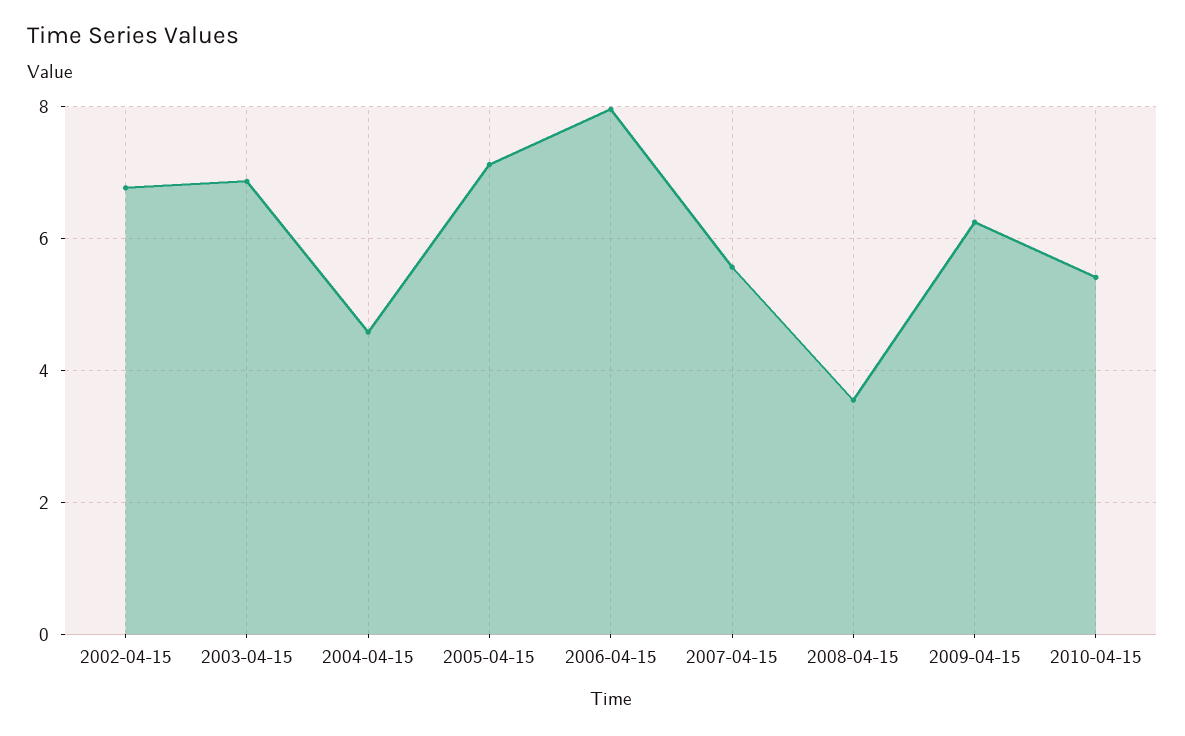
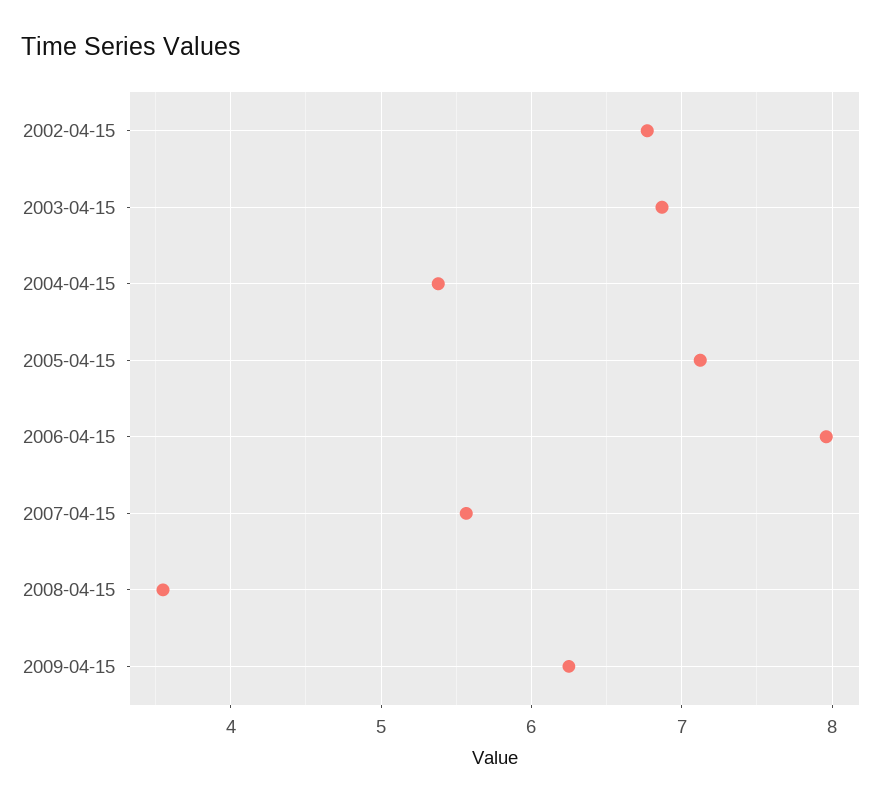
  {
    "2002-04-15": 6.8,
    "2003-04-15": 6.9,
-   "2004-04-15": 4.6,
+   "2004-04-15": 5.4,
    "2005-04-15": 7.1,
    "2006-04-15": 8,
    "2007-04-15": 5.6,
    "2008-04-15": 3.5,
-   "2009-04-15": 6.2,
+   "2009-04-15": 6.2
-   "2010-04-15": 5.4
  }

